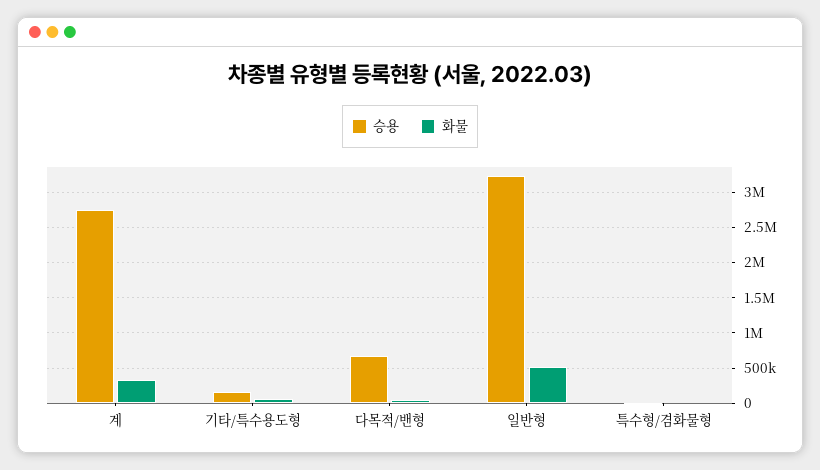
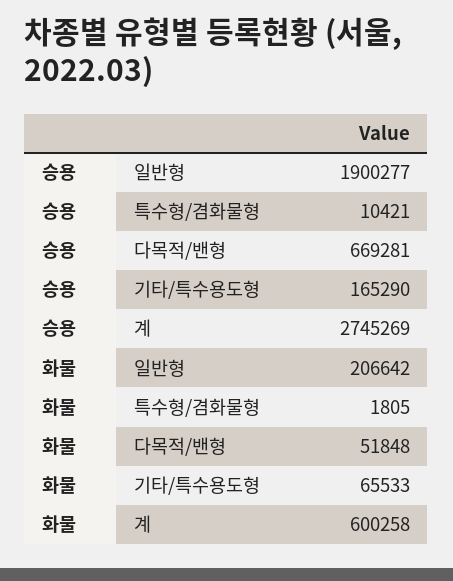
  {
    "승용": {
      "계": 2745269,
      "기타/특수용도형": 165290,
      "다목적/밴형": 669281,
-     "일반형": 3200000,
+     "일반형": 1900277,
      "특수형/겸화물형": 10421
    },
    "화물": {
-     "계": 300000,
+     "계": 600258,
      "기타/특수용도형": 65533,
      "다목적/밴형": 51848,
-     "일반형": 500000,
+     "일반형": 206642,
      "특수형/겸화물형": 1805
    }
  }

